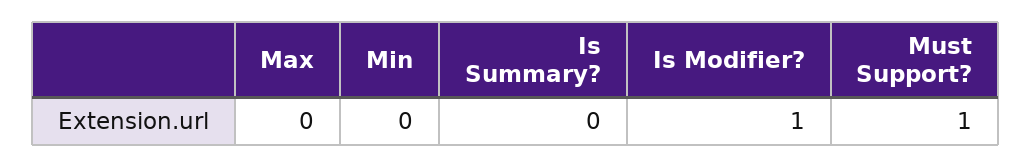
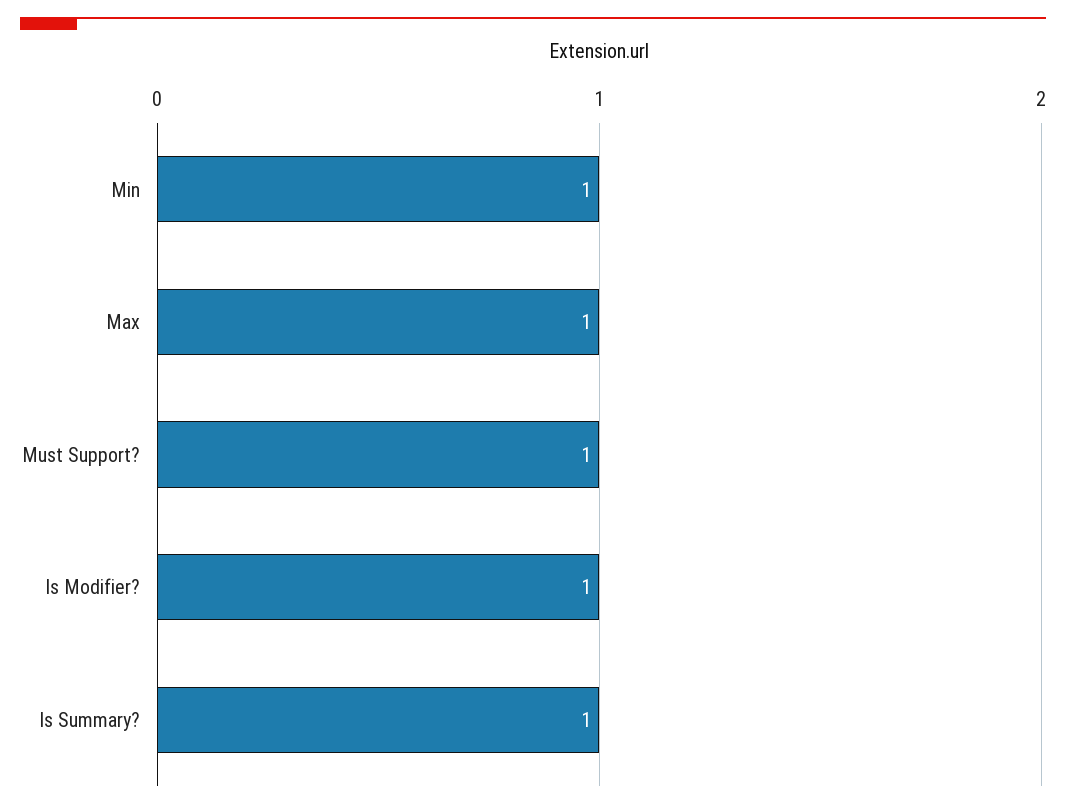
  {
-   "Max": 0,
+   "Max": 1,
-   "Min": 0,
+   "Min": 1,
-   "Is Summary?": 0,
+   "Is Summary?": 1,
    "Is Modifier?": 1,
    "Must Support?": 1
  }

